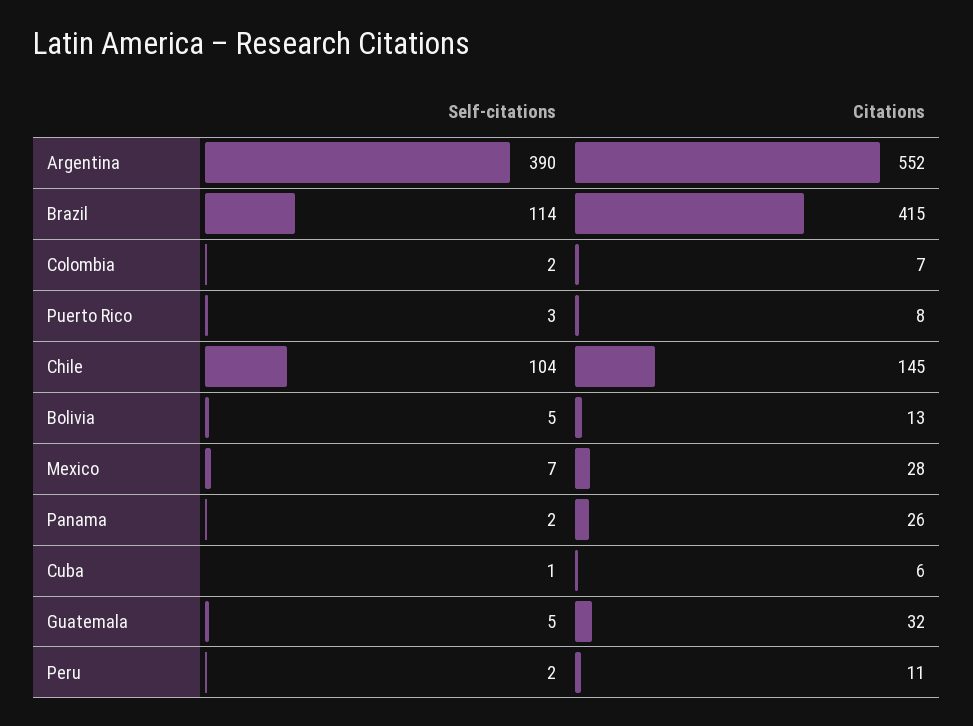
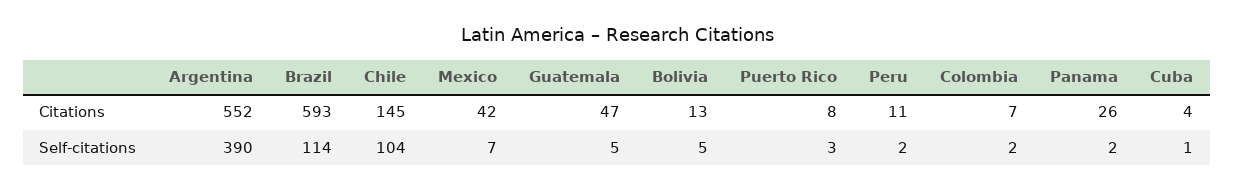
  {
    "Self-citations": {
      "Argentina": 390,
      "Brazil": 114,
      "Colombia": 2,
      "Puerto Rico": 3,
      "Chile": 104,
      "Bolivia": 5,
      "Mexico": 7,
      "Panama": 2,
      "Cuba": 1,
      "Guatemala": 5,
      "Peru": 2
    },
    "Citations": {
      "Argentina": 552,
-     "Brazil": 415,
+     "Brazil": 593,
      "Colombia": 7,
      "Puerto Rico": 8,
      "Chile": 145,
      "Bolivia": 13,
-     "Mexico": 28,
+     "Mexico": 42,
      "Panama": 26,
-     "Cuba": 6,
+     "Cuba": 4,
-     "Guatemala": 32,
+     "Guatemala": 47,
      "Peru": 11
    }
  }

